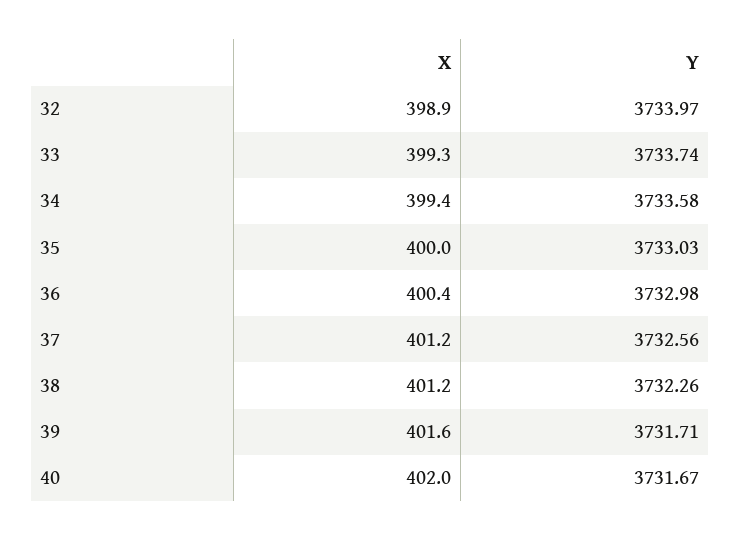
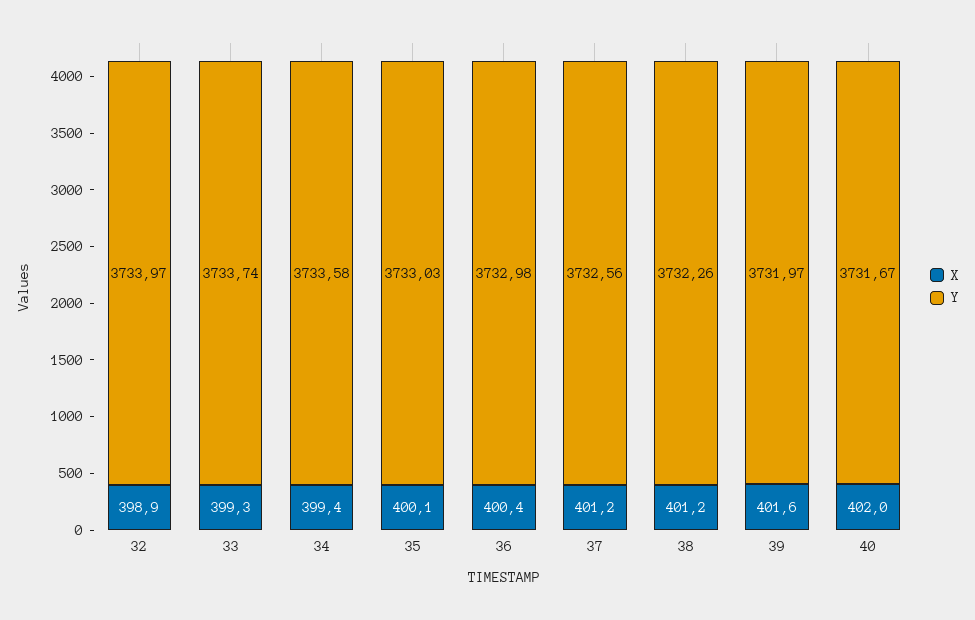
  {
    "X": {
      "32": 398.9,
      "33": 399.3,
      "34": 399.4,
-     "35": 400,
+     "35": 400.1,
      "36": 400.4,
      "37": 401.2,
      "38": 401.2,
      "39": 401.6,
      "40": 402
    },
    "Y": {
      "32": 3733.97,
      "33": 3733.74,
      "34": 3733.58,
      "35": 3733.03,
      "36": 3732.98,
      "37": 3732.56,
      "38": 3732.26,
-     "39": 3731.71,
+     "39": 3731.97,
      "40": 3731.67
    }
  }

